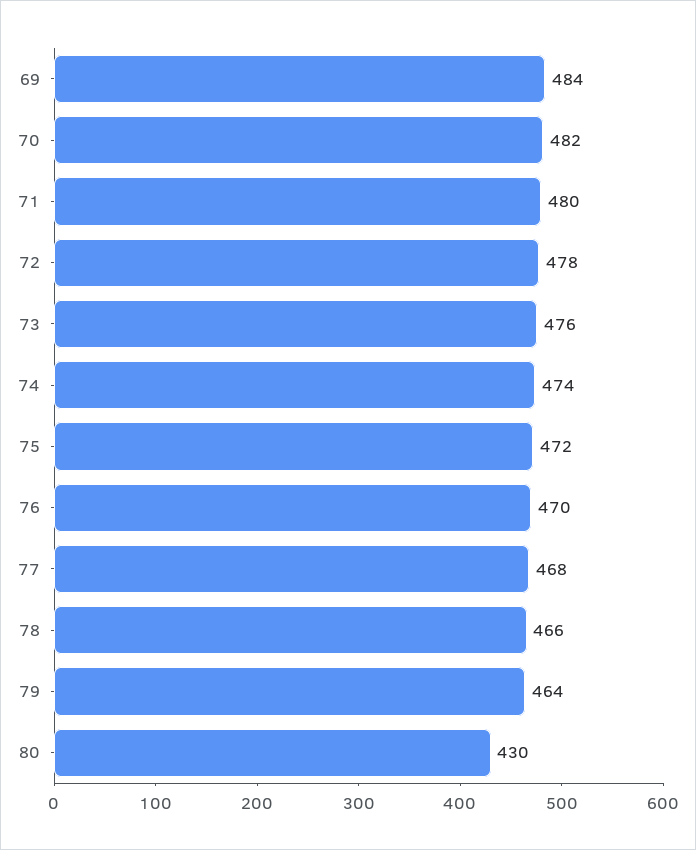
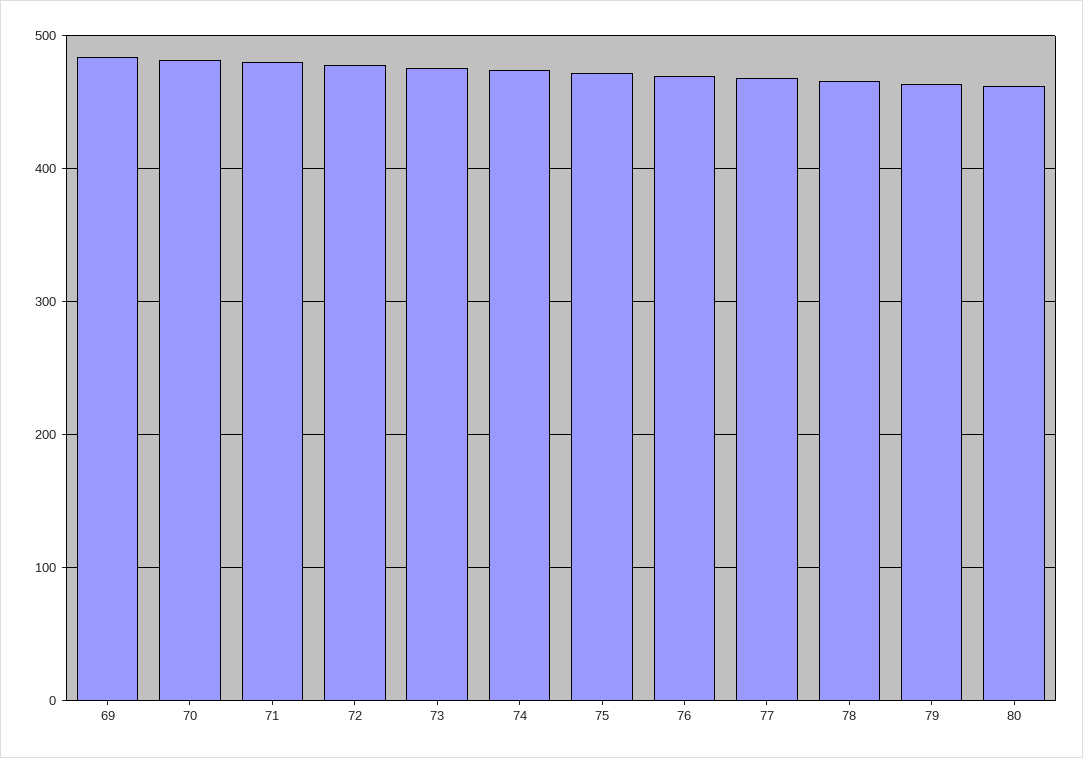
  {
    "69": 484,
    "70": 482,
    "71": 480,
    "72": 478,
    "73": 476,
    "74": 474,
    "75": 472,
    "76": 470,
    "77": 468,
    "78": 466,
    "79": 464,
-   "80": 430
+   "80": 460
  }

